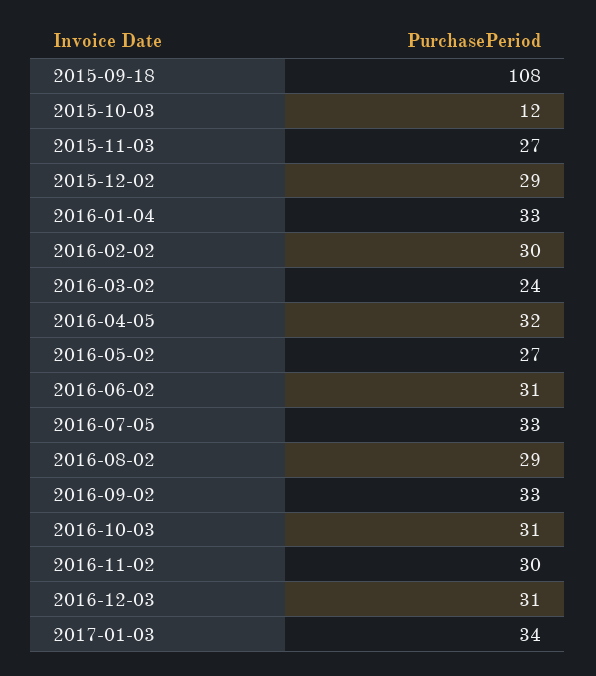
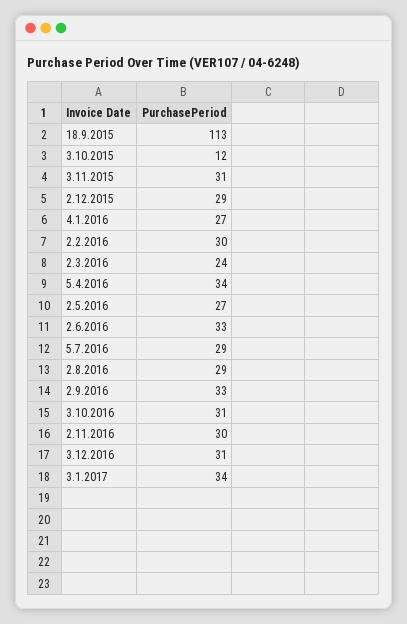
  {
-   "2015-09-18": 108,
+   "2015-09-18": 113,
    "2015-10-03": 12,
-   "2015-11-03": 27,
+   "2015-11-03": 31,
    "2015-12-02": 29,
-   "2016-01-04": 33,
+   "2016-01-04": 27,
    "2016-02-02": 30,
    "2016-03-02": 24,
-   "2016-04-05": 32,
+   "2016-04-05": 34,
    "2016-05-02": 27,
-   "2016-06-02": 31,
+   "2016-06-02": 33,
-   "2016-07-05": 33,
+   "2016-07-05": 29,
    "2016-08-02": 29,
    "2016-09-02": 33,
    "2016-10-03": 31,
    "2016-11-02": 30,
    "2016-12-03": 31,
    "2017-01-03": 34
  }

